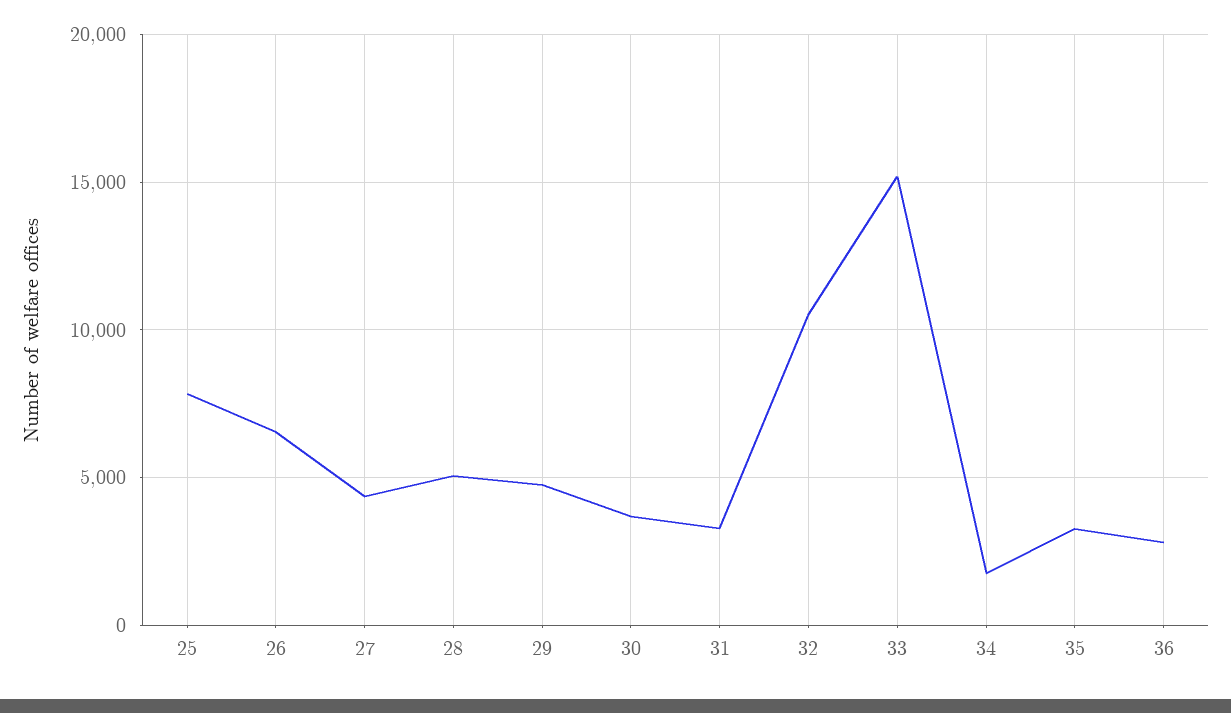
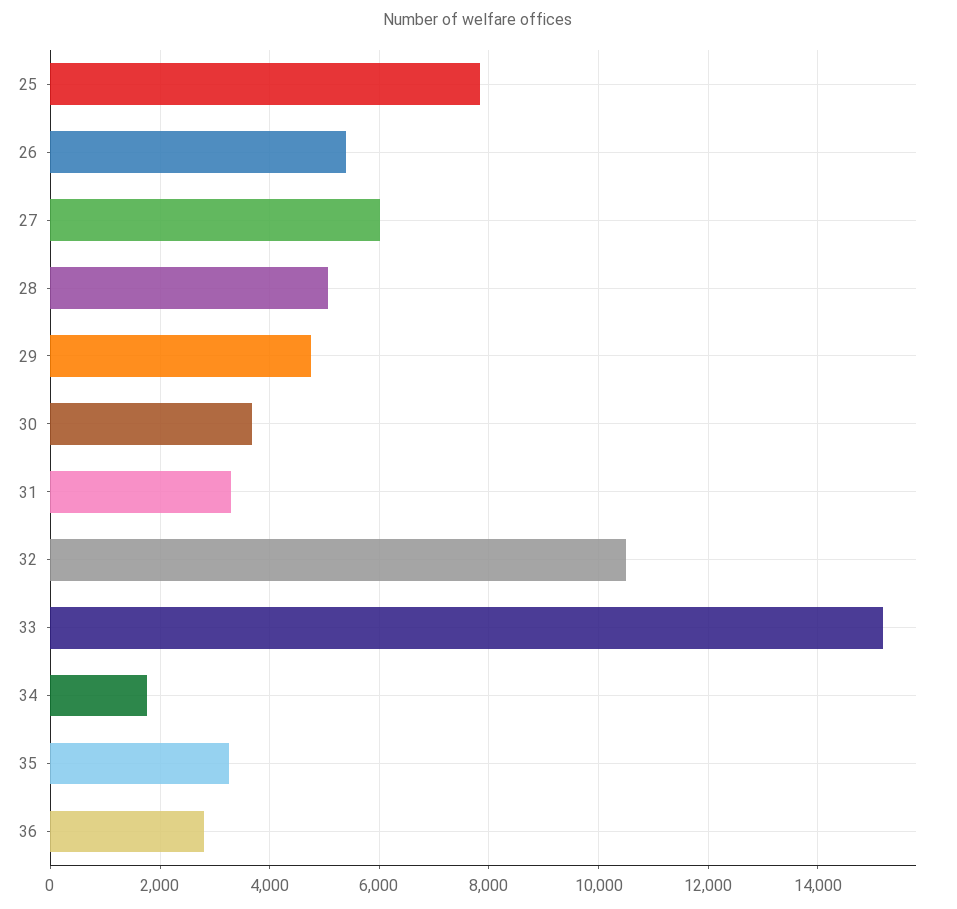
  {
    "25": 7800,
-   "26": 6500,
+   "26": 5400,
-   "27": 4500,
+   "27": 6000,
    "28": 5000,
    "29": 4800,
    "30": 3600,
    "31": 3200,
    "32": 10400,
    "33": 15200,
    "34": 1800,
    "35": 3200,
    "36": 2800
  }

